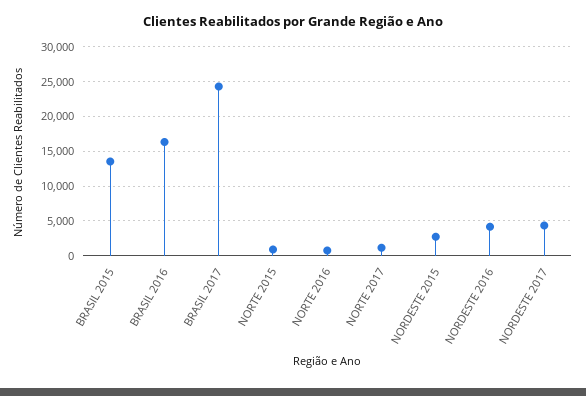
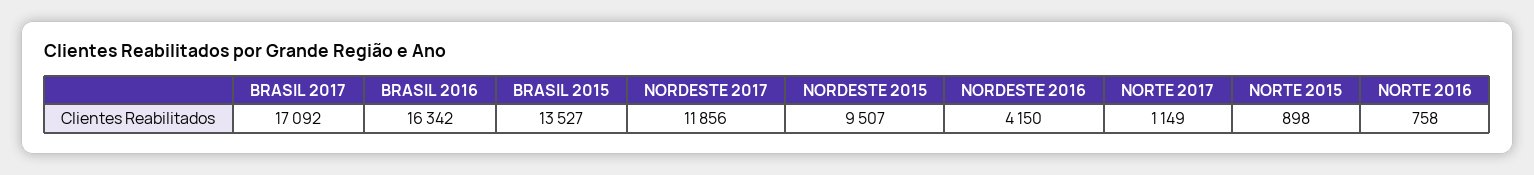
  {
    "BRASIL 2015": 13527,
    "BRASIL 2016": 16342,
-   "BRASIL 2017": 24000,
+   "BRASIL 2017": 17092,
    "NORTE 2015": 898,
    "NORTE 2016": 758,
    "NORTE 2017": 1149,
-   "NORDESTE 2015": 3000,
+   "NORDESTE 2015": 9507,
    "NORDESTE 2016": 4150,
-   "NORDESTE 2017": 4000
+   "NORDESTE 2017": 11856
  }

